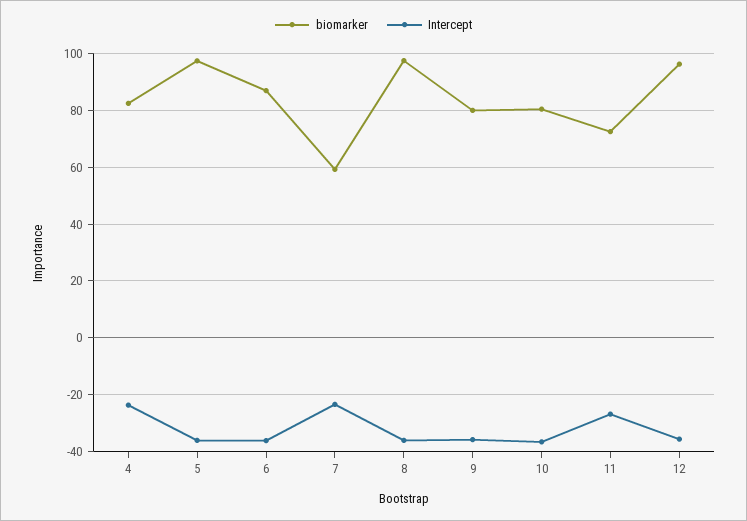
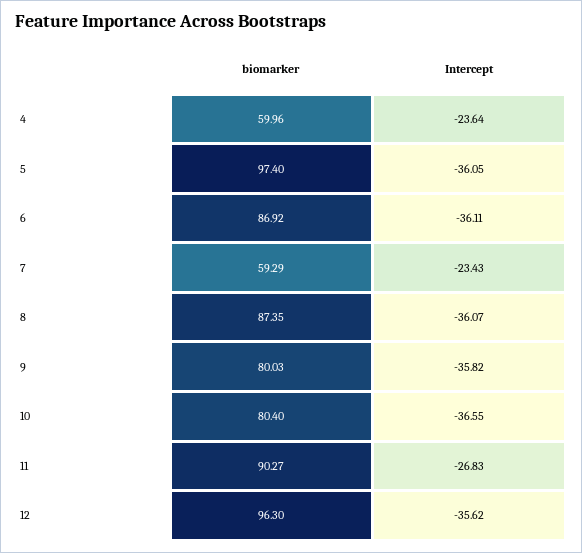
  {
    "biomarker": {
-     "4": 82.5,
+     "4": 59.96,
      "5": 97.4,
      "6": 86.92,
      "7": 59.29,
-     "8": 97.5,
+     "8": 87.35,
      "9": 80.03,
      "10": 80.4,
-     "11": 72.5,
+     "11": 90.27,
      "12": 96.3
    },
    "Intercept": {
      "4": -23.64,
      "5": -36.05,
      "6": -36.11,
      "7": -23.43,
      "8": -36.07,
      "9": -35.82,
      "10": -36.55,
      "11": -26.83,
      "12": -35.62
    }
  }

